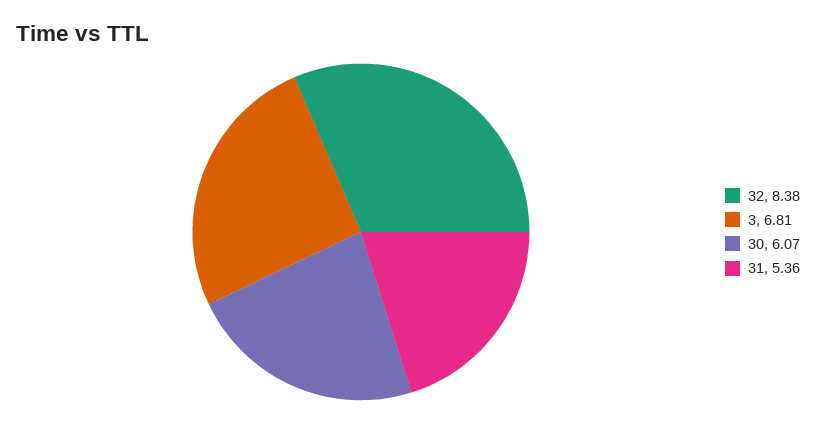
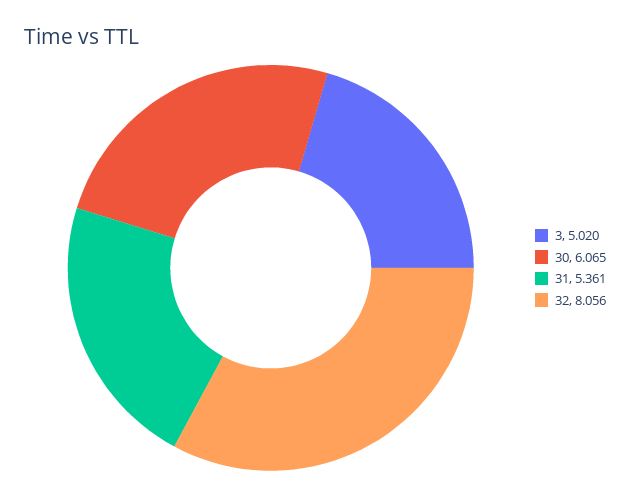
  {
-   "32": 8.38,
+   "32": 8.056,
-   "3": 6.81,
+   "3": 5.02,
    "30": 6.065,
    "31": 5.361
  }

